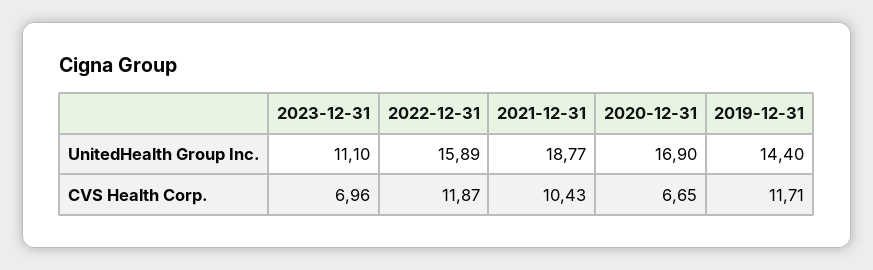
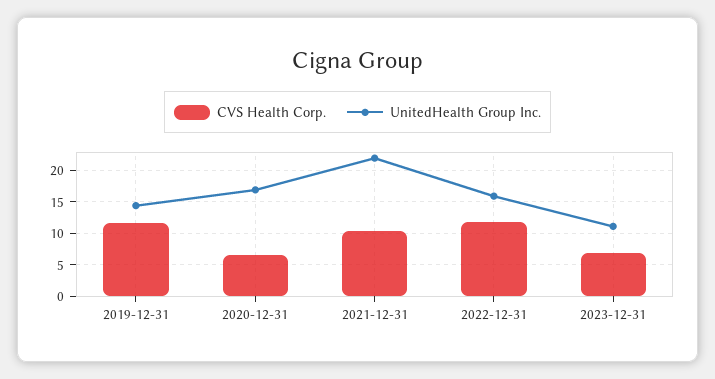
  {
    "UnitedHealth Group Inc.": {
      "2023-12-31": 11.1,
      "2022-12-31": 15.89,
-     "2021-12-31": 18.77,
+     "2021-12-31": 22,
      "2020-12-31": 16.9,
      "2019-12-31": 14.4
    },
    "CVS Health Corp.": {
      "2023-12-31": 6.96,
      "2022-12-31": 11.87,
      "2021-12-31": 10.43,
      "2020-12-31": 6.65,
      "2019-12-31": 11.71
    }
  }

